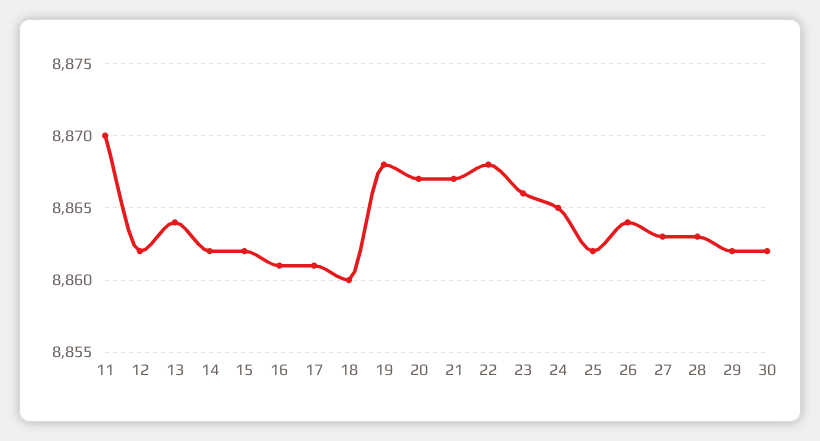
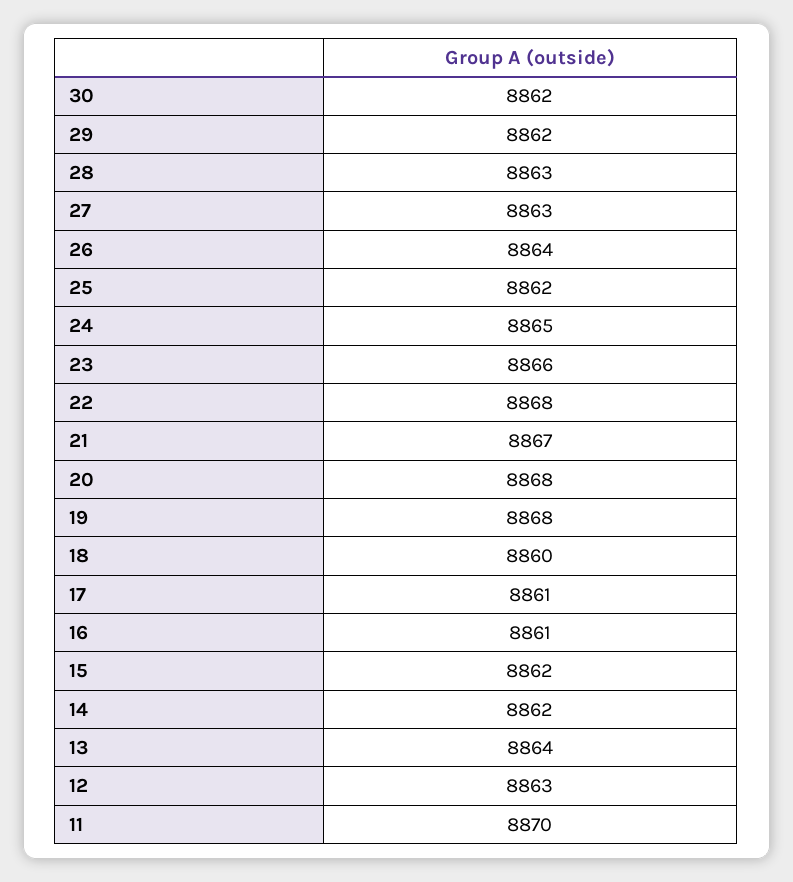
  {
    "11": 8870,
-   "12": 8862,
+   "12": 8863,
    "13": 8864,
    "14": 8862,
    "15": 8862,
    "16": 8861,
    "17": 8861,
    "18": 8860,
    "19": 8868,
-   "20": 8867,
+   "20": 8868,
    "21": 8867,
    "22": 8868,
    "23": 8866,
    "24": 8865,
    "25": 8862,
    "26": 8864,
    "27": 8863,
    "28": 8863,
    "29": 8862,
    "30": 8862
  }

